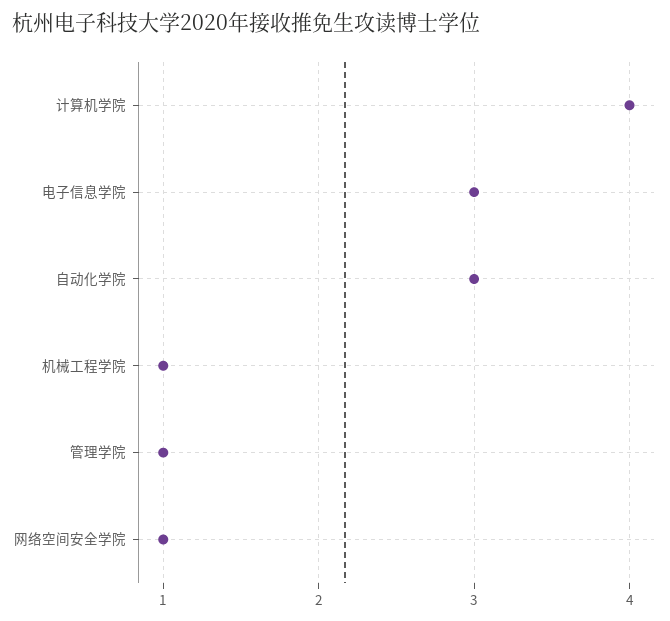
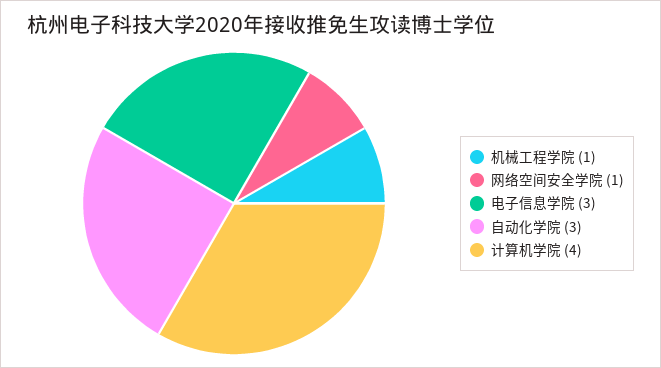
  {
    "计算机学院": 4,
    "电子信息学院": 3,
    "自动化学院": 3,
    "机械工程学院": 1,
-   "管理学院": 1,
    "网络空间安全学院": 1
  }

